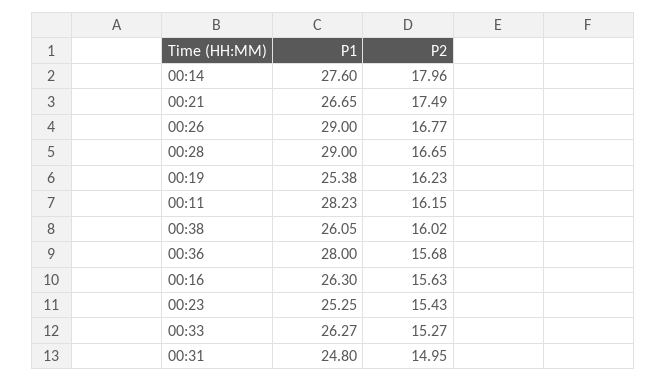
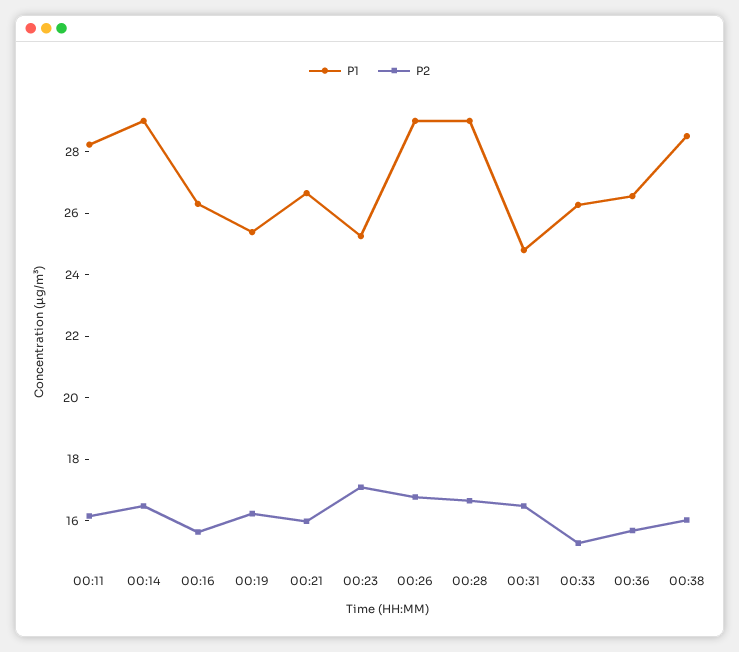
  {
    "P1": {
-     "00:14": 27.6,
+     "00:14": 29,
      "00:21": 26.65,
      "00:26": 29,
      "00:28": 29,
      "00:19": 25.38,
      "00:11": 28.23,
-     "00:38": 26.05,
+     "00:38": 28.5,
-     "00:36": 28,
+     "00:36": 26.5,
      "00:16": 26.3,
      "00:23": 25.25,
      "00:33": 26.27,
      "00:31": 24.8
    },
    "P2": {
-     "00:14": 17.96,
+     "00:14": 16.5,
-     "00:21": 17.49,
+     "00:21": 16,
      "00:26": 16.77,
      "00:28": 16.65,
      "00:19": 16.23,
      "00:11": 16.15,
      "00:38": 16.02,
      "00:36": 15.68,
      "00:16": 15.63,
-     "00:23": 15.43,
+     "00:23": 17,
      "00:33": 15.27,
-     "00:31": 14.95
+     "00:31": 16.5
    }
  }

